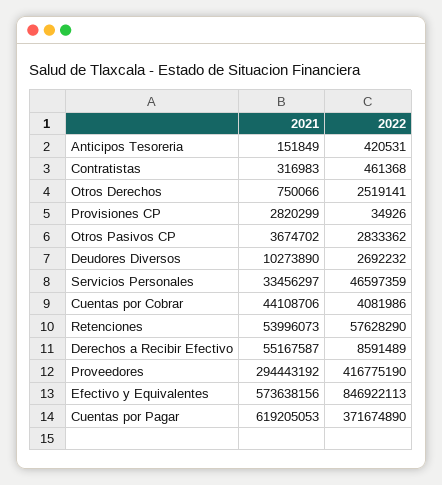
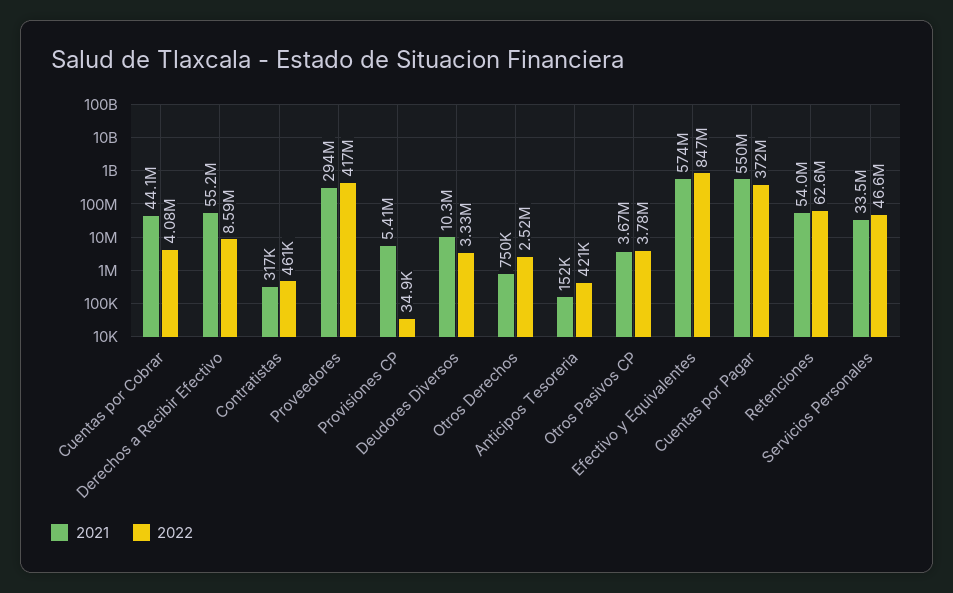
  {
    "2021": {
      "Anticipos Tesoreria": 151849,
      "Contratistas": 316983,
      "Otros Derechos": 750066,
-     "Provisiones CP": 2820299,
+     "Provisiones CP": 5410000,
      "Otros Pasivos CP": 3674702,
      "Deudores Diversos": 10273890,
      "Servicios Personales": 33456297,
      "Cuentas por Cobrar": 44108706,
      "Retenciones": 53996073,
      "Derechos a Recibir Efectivo": 55167587,
      "Proveedores": 294443192,
      "Efectivo y Equivalentes": 573638156,
-     "Cuentas por Pagar": 619205053
+     "Cuentas por Pagar": 550000000
    },
    "2022": {
      "Anticipos Tesoreria": 420531,
      "Contratistas": 461368,
      "Otros Derechos": 2519141,
      "Provisiones CP": 34926,
-     "Otros Pasivos CP": 2833362,
+     "Otros Pasivos CP": 3780000,
-     "Deudores Diversos": 2692232,
+     "Deudores Diversos": 3330000,
      "Servicios Personales": 46597359,
      "Cuentas por Cobrar": 4081986,
-     "Retenciones": 57628290,
+     "Retenciones": 62600000,
      "Derechos a Recibir Efectivo": 8591489,
      "Proveedores": 416775190,
      "Efectivo y Equivalentes": 846922113,
      "Cuentas por Pagar": 371674890
    }
  }

